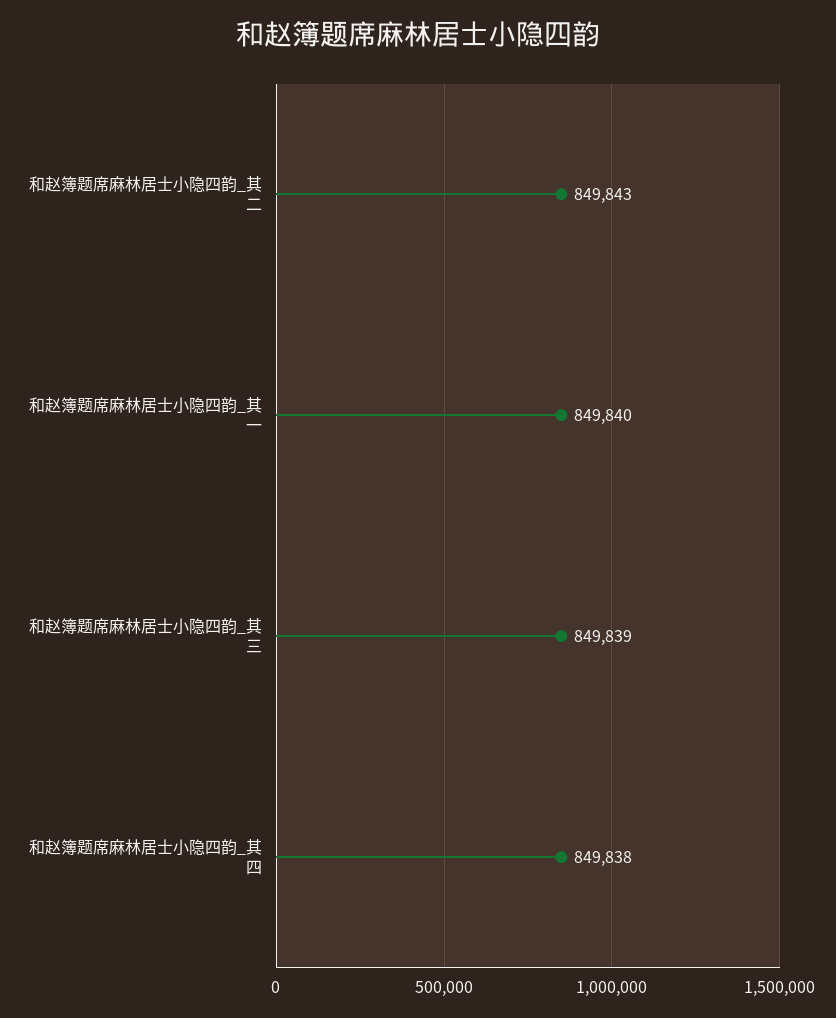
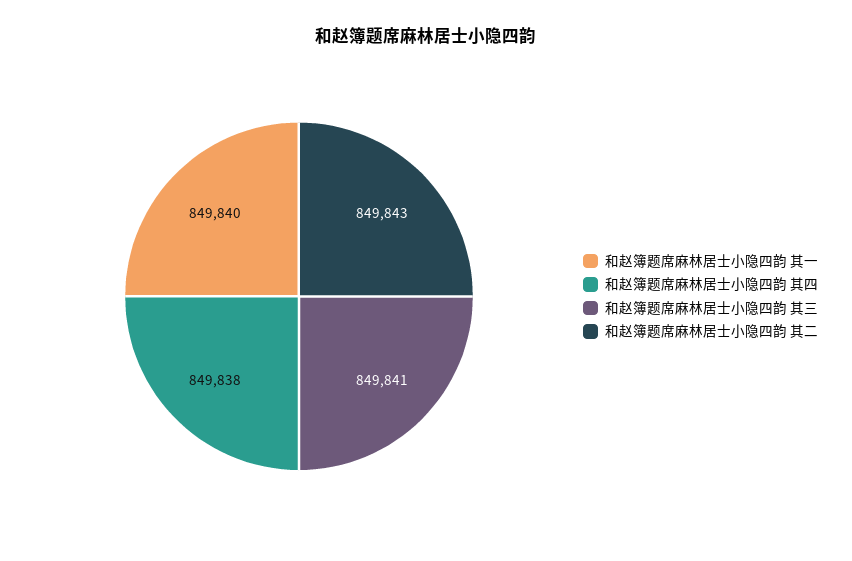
  {
    "和赵簿题席麻林居士小隐四韵_其二": 849843,
    "和赵簿题席麻林居士小隐四韵_其一": 849840,
-   "和赵簿题席麻林居士小隐四韵_其三": 849839,
+   "和赵簿题席麻林居士小隐四韵_其三": 849841,
    "和赵簿题席麻林居士小隐四韵_其四": 849838
  }

